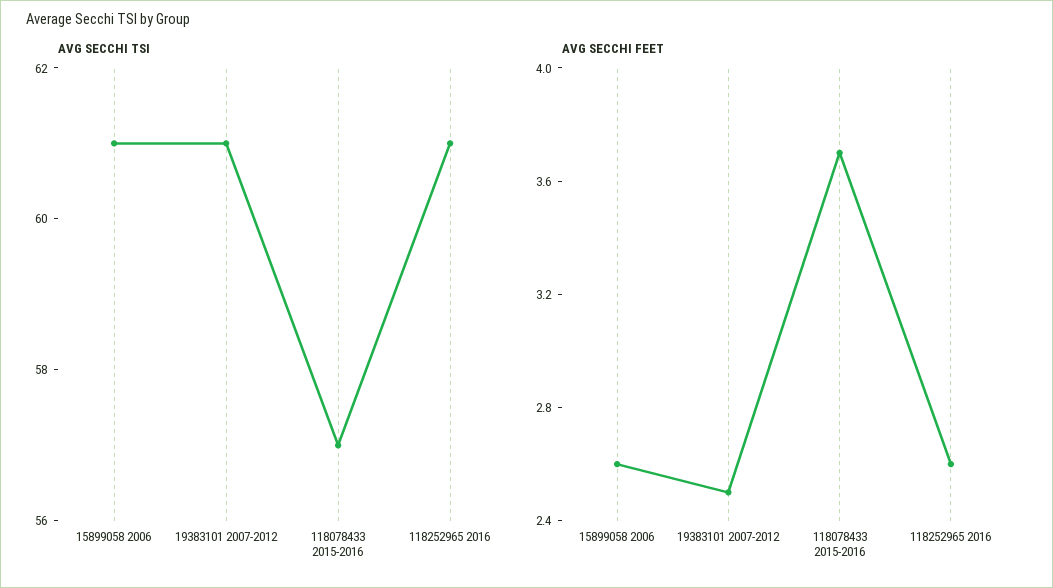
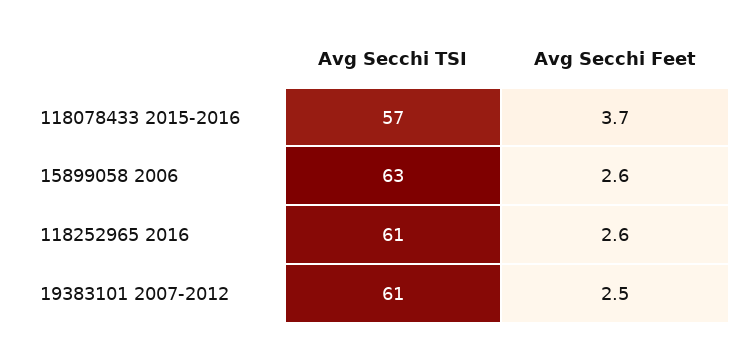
  {
    "AVG SECCHI TSI": {
-     "15899058 2006": 61,
+     "15899058 2006": 63,
      "19383101 2007-2012": 61,
      "118078433 2015-2016": 57,
      "118252965 2016": 61
    },
    "AVG SECCHI FEET": {
      "15899058 2006": 2.6,
      "19383101 2007-2012": 2.5,
      "118078433 2015-2016": 3.7,
      "118252965 2016": 2.6
    }
  }

